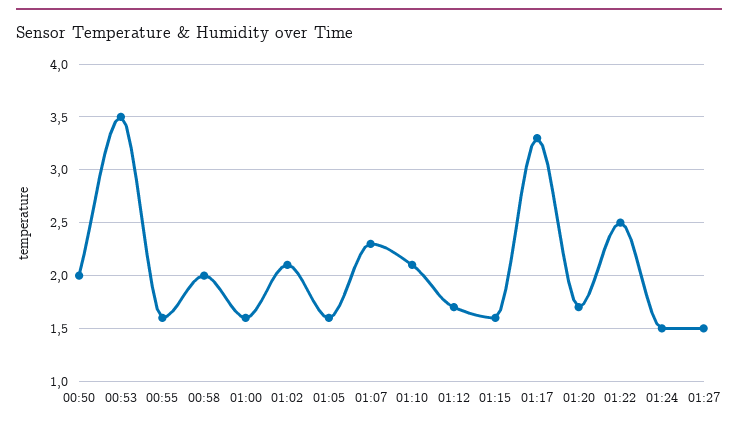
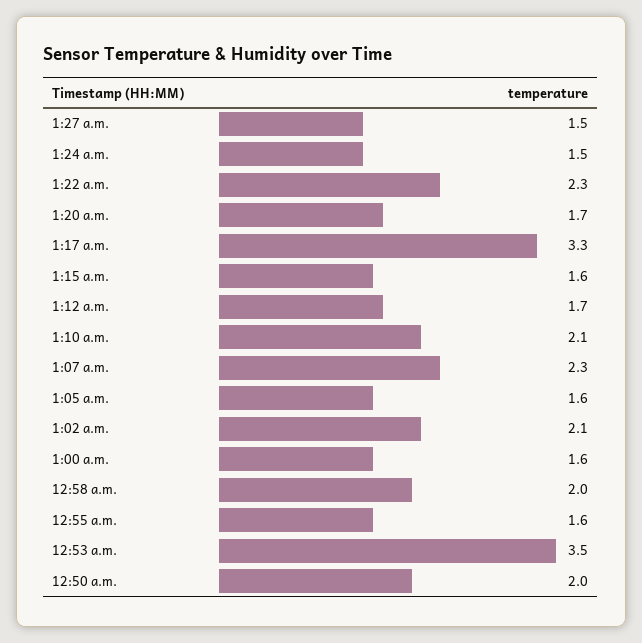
  {
    "00:50": 2,
    "00:53": 3.5,
    "00:55": 1.6,
    "00:58": 2,
    "01:00": 1.6,
    "01:02": 2.1,
    "01:05": 1.6,
    "01:07": 2.3,
    "01:10": 2.1,
    "01:12": 1.7,
    "01:15": 1.6,
    "01:17": 3.3,
    "01:20": 1.7,
-   "01:22": 2.5,
+   "01:22": 2.3,
    "01:24": 1.5,
    "01:27": 1.5
  }

